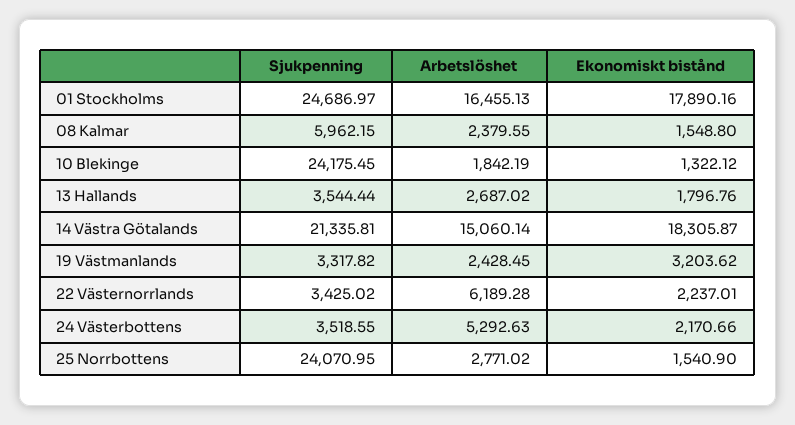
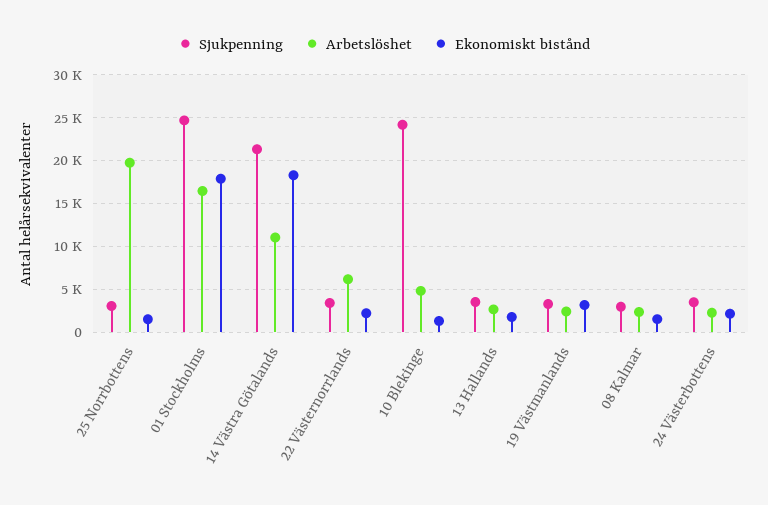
  {
    "Sjukpenning": {
      "01 Stockholms": 24686.97,
-     "08 Kalmar": 5962.15,
+     "08 Kalmar": 3000,
      "10 Blekinge": 24175.45,
      "13 Hallands": 3544.44,
      "14 Västra Götalands": 21335.81,
      "19 Västmanlands": 3317.82,
      "22 Västernorrlands": 3425.02,
      "24 Västerbottens": 3518.55,
-     "25 Norrbottens": 24070.95
+     "25 Norrbottens": 3000
    },
    "Arbetslöshet": {
      "01 Stockholms": 16455.13,
      "08 Kalmar": 2379.55,
-     "10 Blekinge": 1842.19,
+     "10 Blekinge": 5000,
      "13 Hallands": 2687.02,
-     "14 Västra Götalands": 15060.14,
+     "14 Västra Götalands": 11000,
      "19 Västmanlands": 2428.45,
      "22 Västernorrlands": 6189.28,
-     "24 Västerbottens": 5292.63,
+     "24 Västerbottens": 2000,
-     "25 Norrbottens": 2771.02
+     "25 Norrbottens": 20000
    },
    "Ekonomiskt bistånd": {
      "01 Stockholms": 17890.16,
      "08 Kalmar": 1548.8,
      "10 Blekinge": 1322.12,
      "13 Hallands": 1796.76,
      "14 Västra Götalands": 18305.87,
      "19 Västmanlands": 3203.62,
      "22 Västernorrlands": 2237.01,
      "24 Västerbottens": 2170.66,
      "25 Norrbottens": 1540.9
    }
  }

